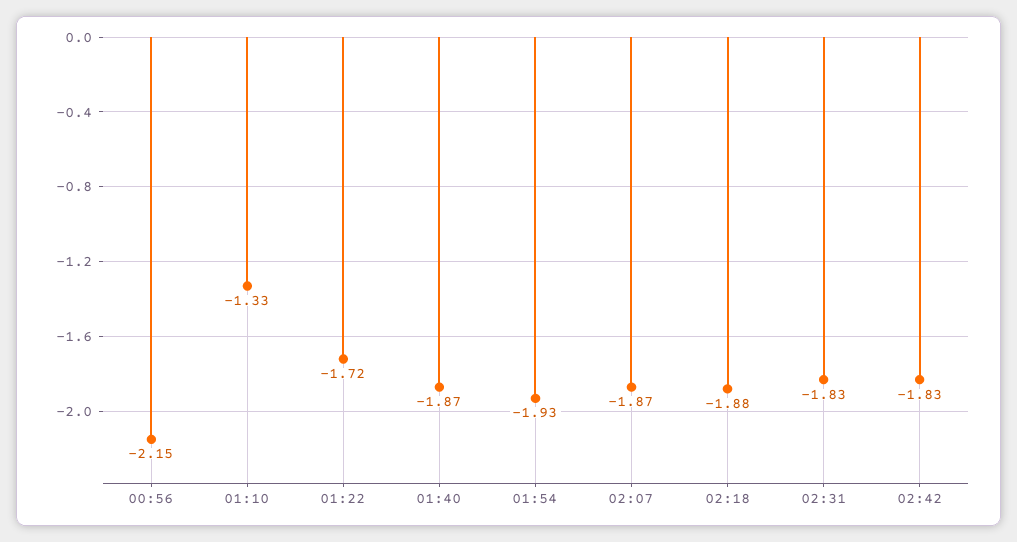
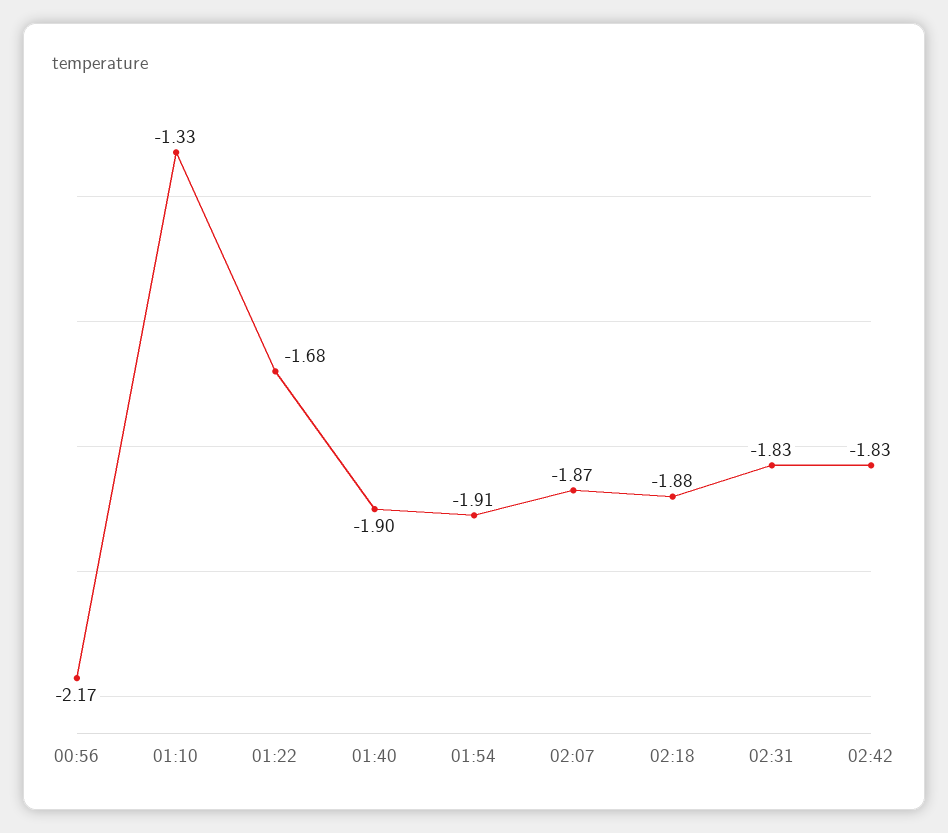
  {
-   "00:56": -2.15,
+   "00:56": -2.17,
    "01:10": -1.33,
-   "01:22": -1.72,
+   "01:22": -1.68,
-   "01:40": -1.87,
+   "01:40": -1.9,
-   "01:54": -1.93,
+   "01:54": -1.91,
    "02:07": -1.87,
    "02:18": -1.88,
    "02:31": -1.83,
    "02:42": -1.83
  }

